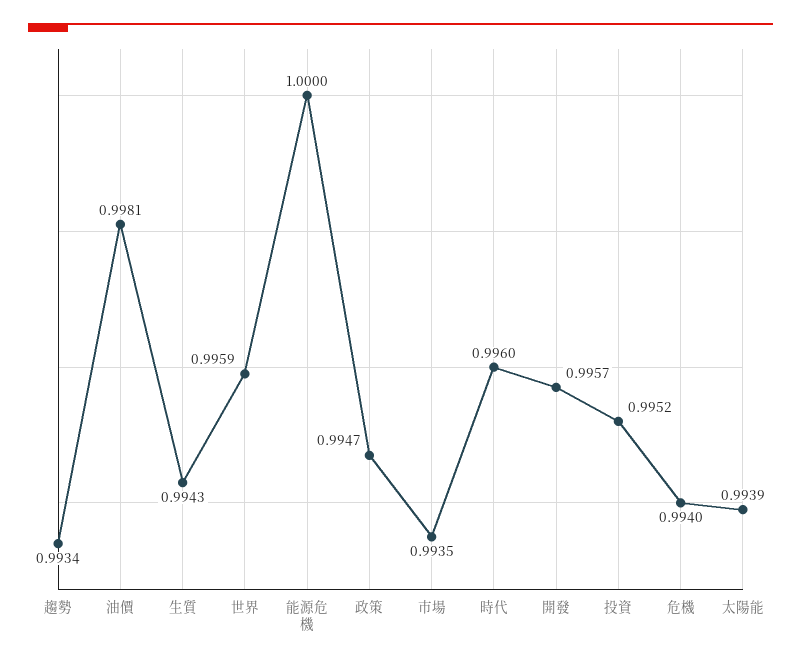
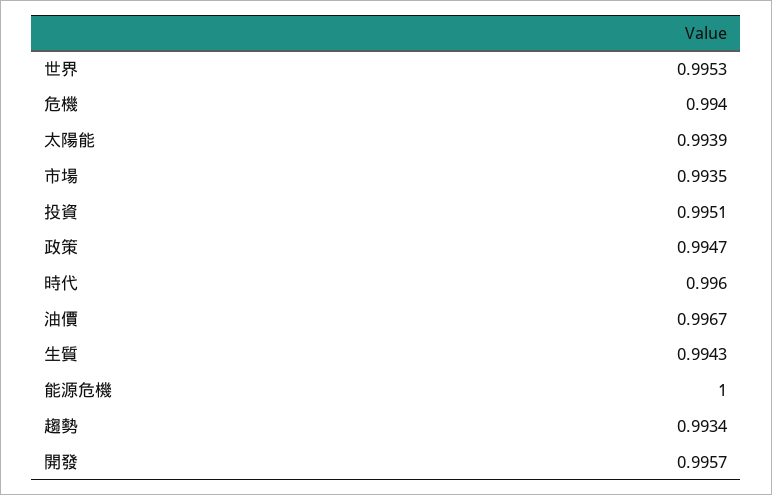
  {
    "趨勢": 0.9934,
-   "油價": 0.9981,
+   "油價": 0.9967,
    "生質": 0.9943,
-   "世界": 0.9959,
+   "世界": 0.9953,
    "能源危機": 1,
    "政策": 0.9947,
    "市場": 0.9935,
    "時代": 0.996,
    "開發": 0.9957,
-   "投資": 0.9952,
+   "投資": 0.9951,
    "危機": 0.994,
    "太陽能": 0.9939
  }

